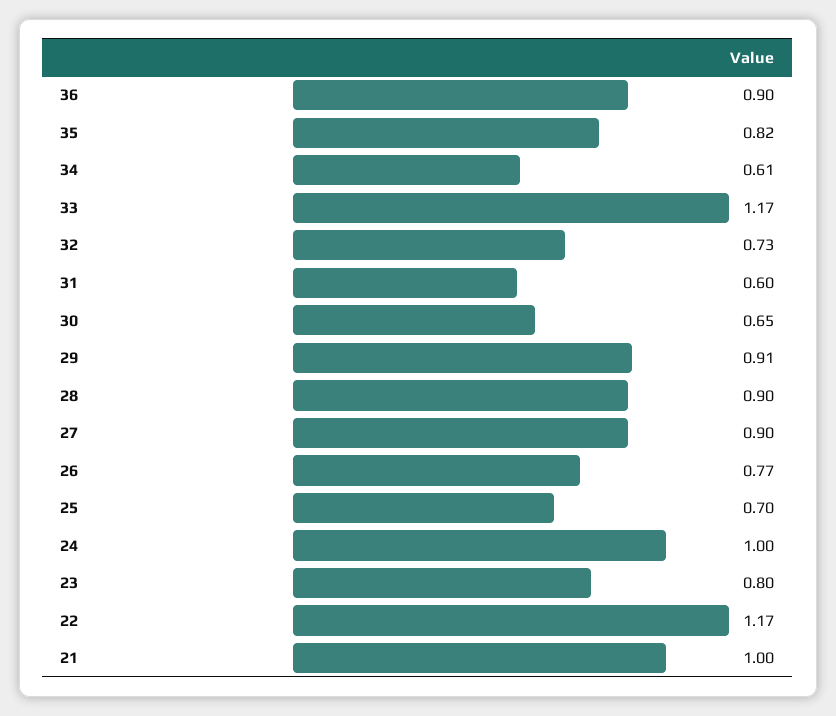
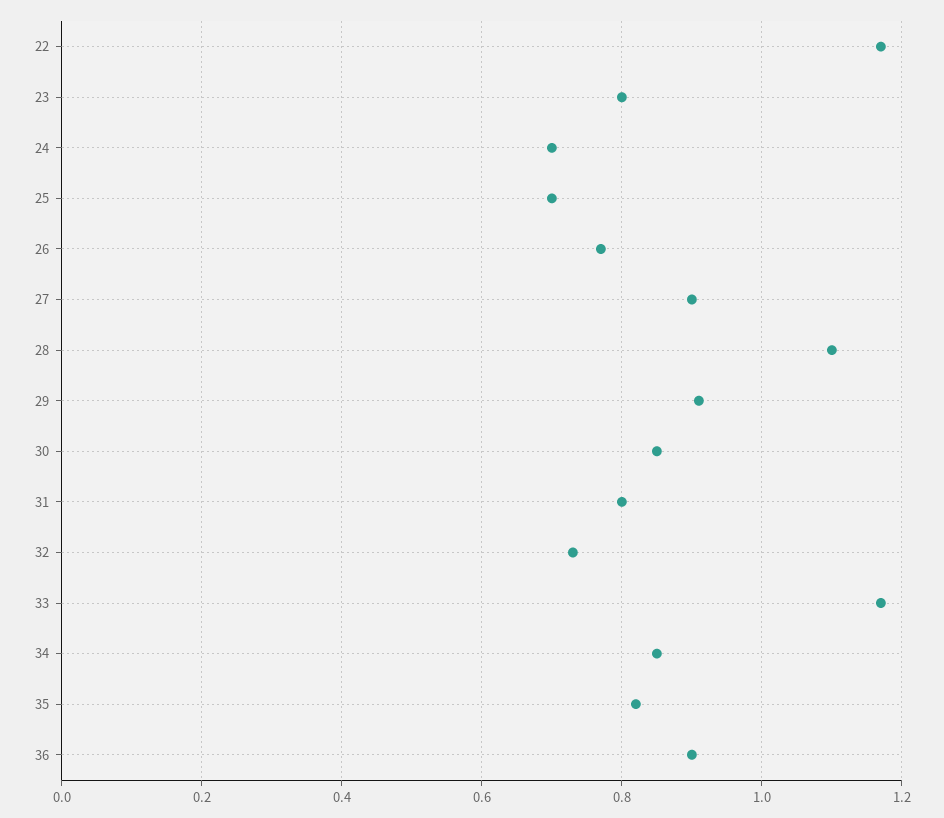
  {
    "36": 0.9,
    "35": 0.82,
-   "34": 0.61,
+   "34": 0.85,
    "33": 1.17,
    "32": 0.73,
-   "31": 0.6,
+   "31": 0.8,
-   "30": 0.65,
+   "30": 0.85,
    "29": 0.91,
-   "28": 0.9,
+   "28": 1.1,
    "27": 0.9,
    "26": 0.77,
    "25": 0.7,
-   "24": 1,
+   "24": 0.7,
    "23": 0.8,
-   "22": 1.17,
+   "22": 1.17
-   "21": 1
  }

